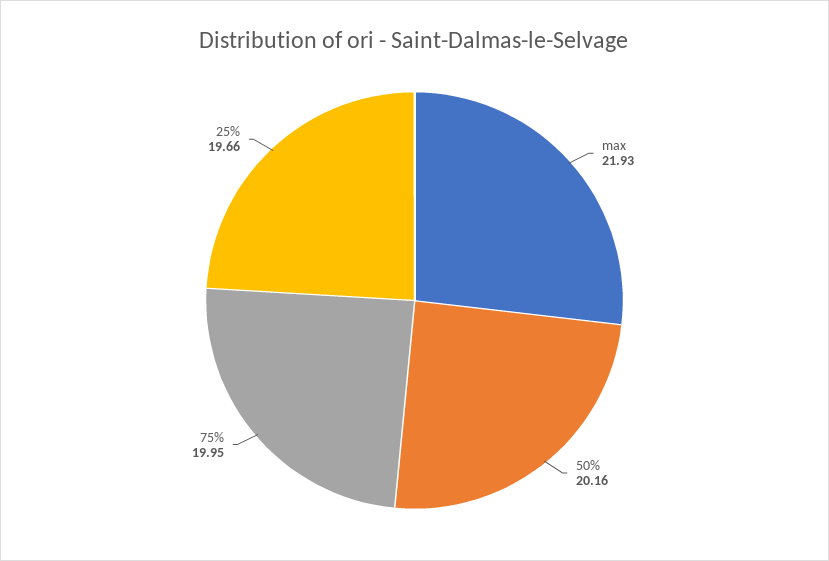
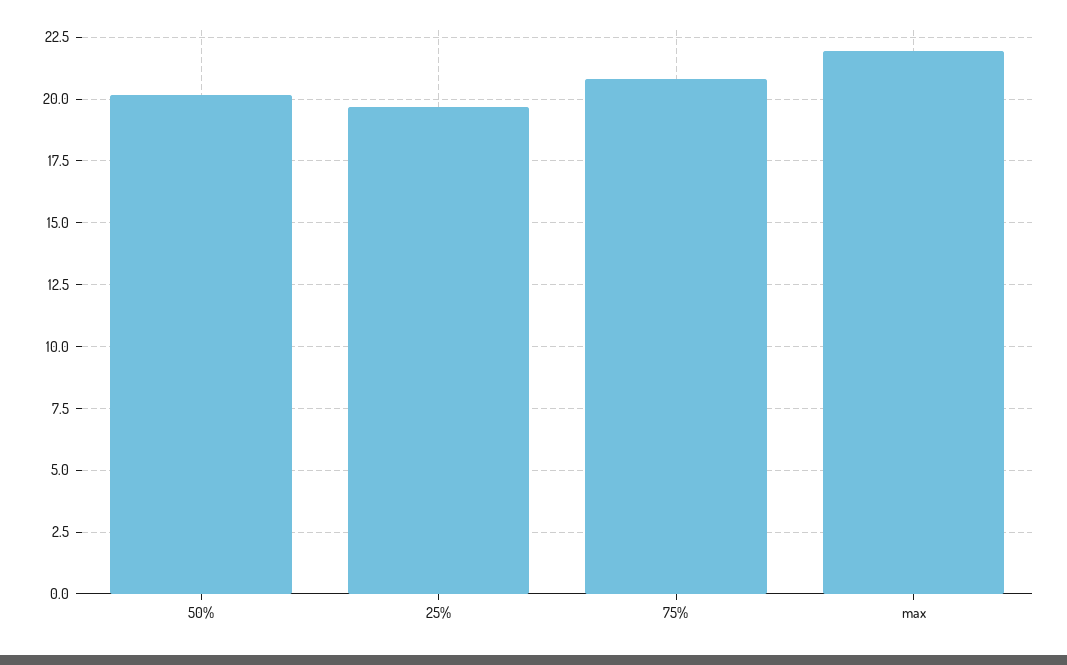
  {
    "max": 21.93,
    "50%": 20.16,
-   "75%": 19.95,
+   "75%": 20.75,
    "25%": 19.66
  }

